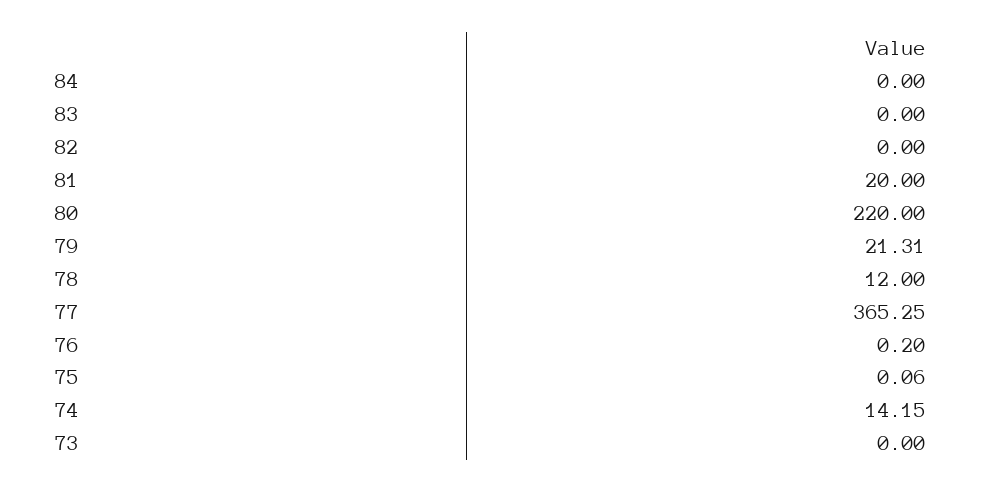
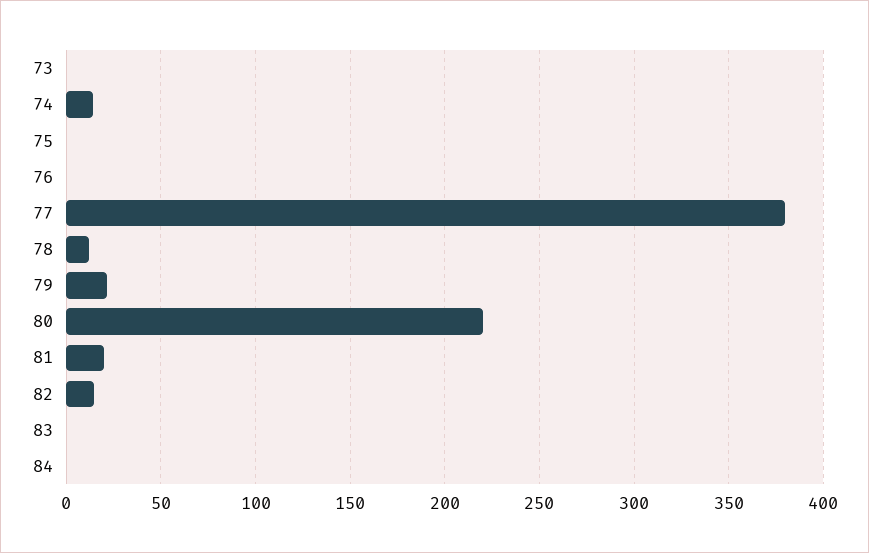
  {
    "84": 0,
    "83": 0,
-   "82": 0,
+   "82": 15,
    "81": 20,
    "80": 220,
    "79": 21.31,
    "78": 12,
-   "77": 365.25,
+   "77": 380,
    "76": 0.2,
    "75": 0.06,
    "74": 14.15,
    "73": 0
  }

